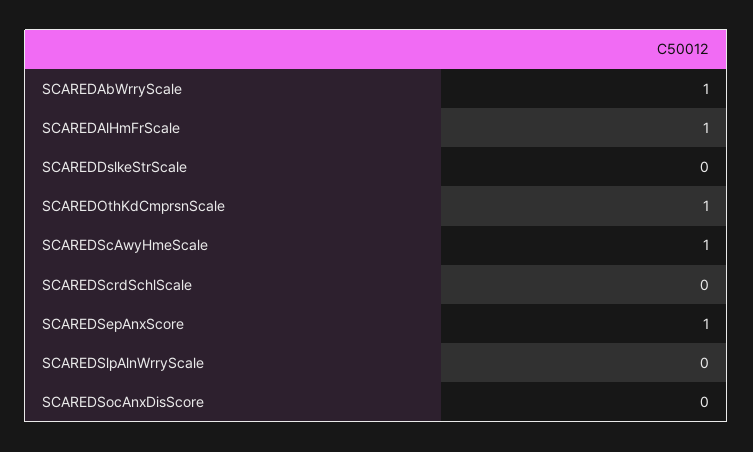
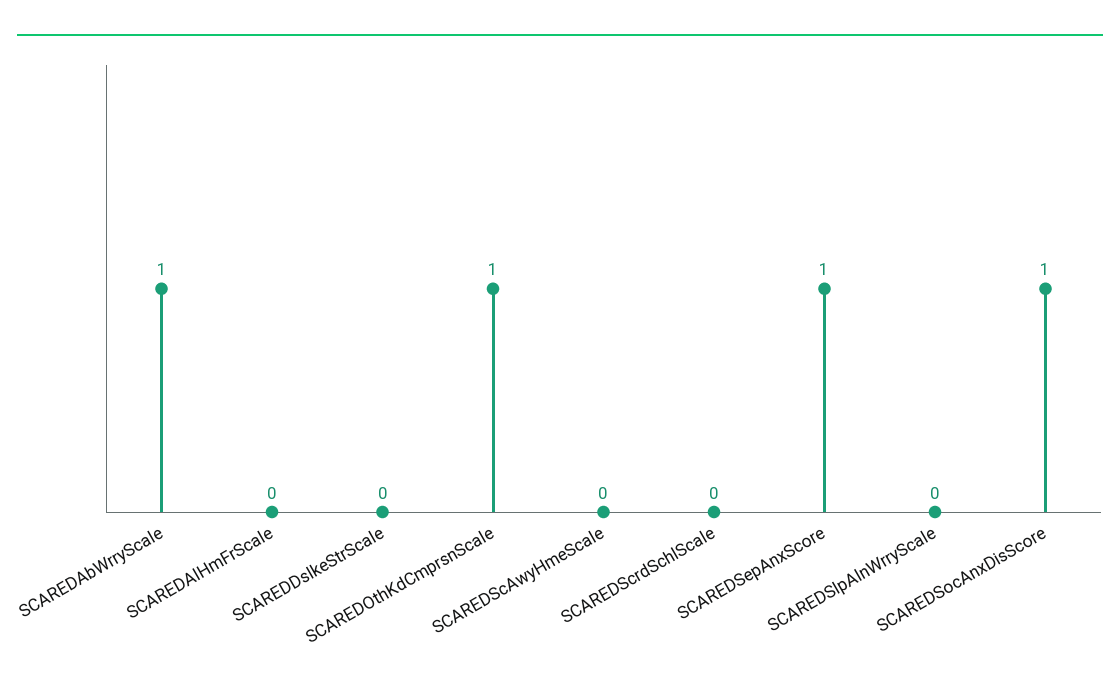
  {
    "SCAREDAbWrryScale": 1,
-   "SCAREDAlHmFrScale": 1,
+   "SCAREDAlHmFrScale": 0,
    "SCAREDDslkeStrScale": 0,
    "SCAREDOthKdCmprsnScale": 1,
-   "SCAREDScAwyHmeScale": 1,
+   "SCAREDScAwyHmeScale": 0,
    "SCAREDScrdSchlScale": 0,
    "SCAREDSepAnxScore": 1,
    "SCAREDSlpAlnWrryScale": 0,
-   "SCAREDSocAnxDisScore": 0
+   "SCAREDSocAnxDisScore": 1
  }

